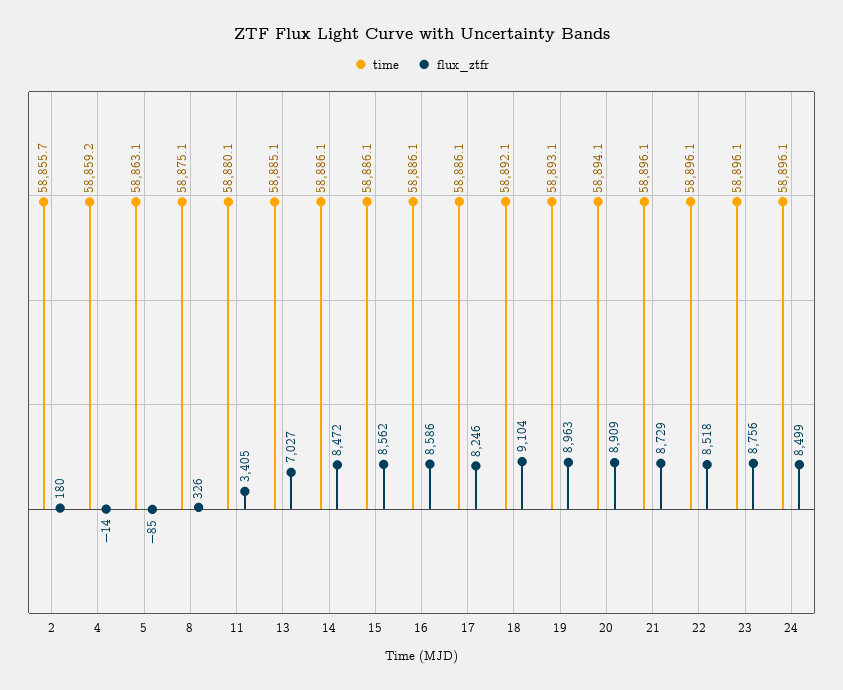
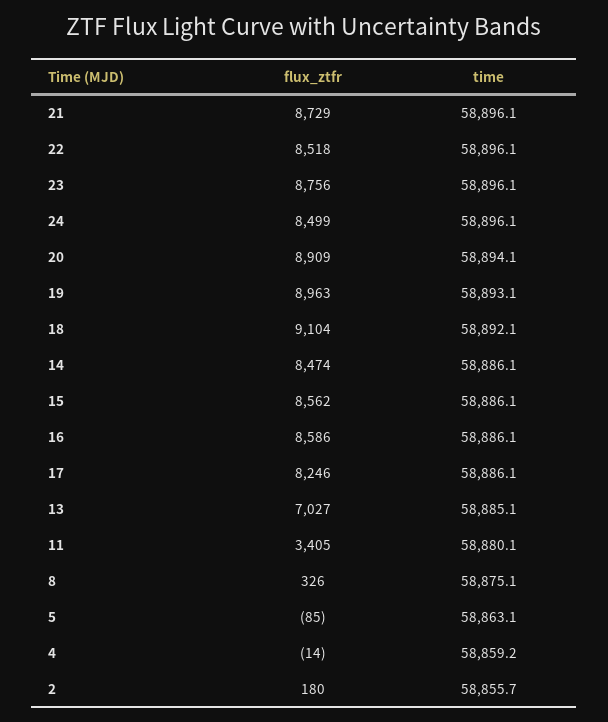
  {
    "time": {
      "2": 58855.7,
      "4": 58859.2,
      "5": 58863.1,
      "8": 58875.1,
      "11": 58880.1,
      "13": 58885.1,
      "14": 58886.1,
      "15": 58886.1,
      "16": 58886.1,
      "17": 58886.1,
      "18": 58892.1,
      "19": 58893.1,
      "20": 58894.1,
      "21": 58896.1,
      "22": 58896.1,
      "23": 58896.1,
      "24": 58896.1
    },
    "flux_ztfr": {
      "2": 180,
      "4": -14,
      "5": -85,
      "8": 326,
      "11": 3405,
      "13": 7027,
-     "14": 8472,
+     "14": 8474,
      "15": 8562,
      "16": 8586,
      "17": 8246,
      "18": 9104,
      "19": 8963,
      "20": 8909,
      "21": 8729,
      "22": 8518,
      "23": 8756,
      "24": 8499
    }
  }

